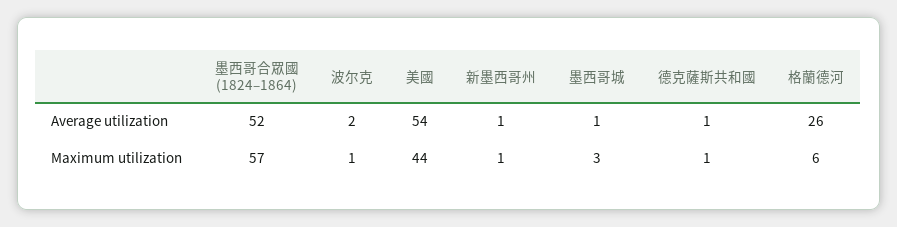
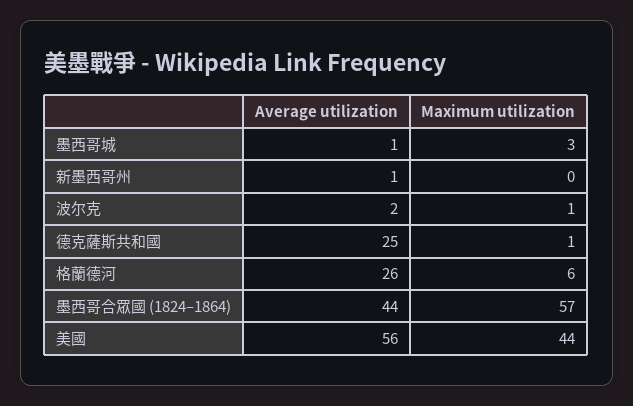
  {
    "墨西哥合眾國 (1824–1864)": {
-     "Average utilization": 52,
+     "Average utilization": 44,
      "Maximum utilization": 57
    },
    "波尔克": {
      "Average utilization": 2,
      "Maximum utilization": 1
    },
    "美國": {
-     "Average utilization": 54,
+     "Average utilization": 56,
      "Maximum utilization": 44
    },
    "新墨西哥州": {
      "Average utilization": 1,
-     "Maximum utilization": 1
+     "Maximum utilization": 0
    },
    "墨西哥城": {
      "Average utilization": 1,
      "Maximum utilization": 3
    },
    "德克薩斯共和國": {
-     "Average utilization": 1,
+     "Average utilization": 25,
      "Maximum utilization": 1
    },
    "格蘭德河": {
      "Average utilization": 26,
      "Maximum utilization": 6
    }
  }

